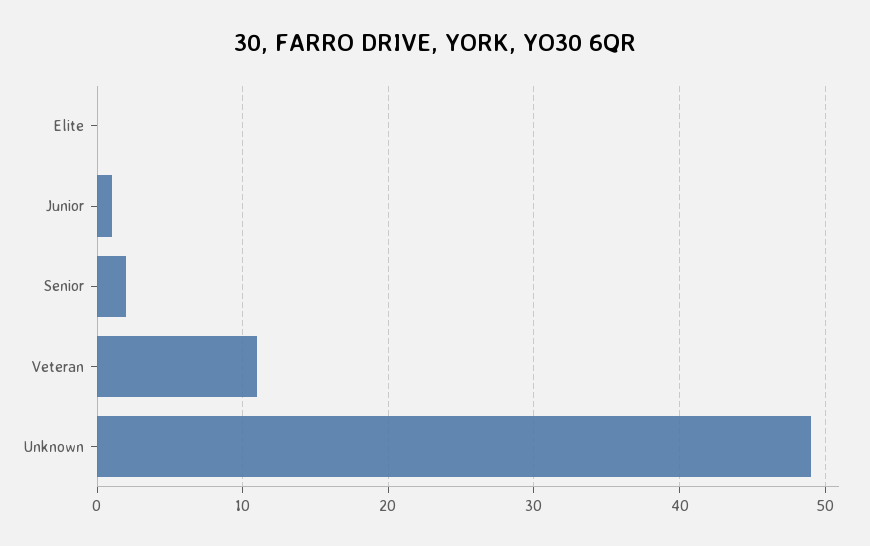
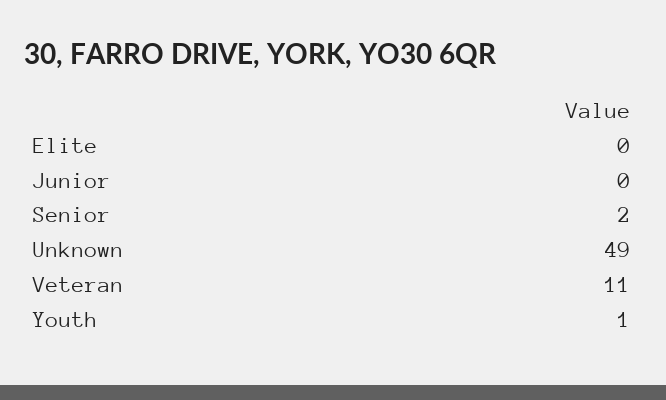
  {
    "Elite": 0,
-   "Junior": 1,
+   "Junior": 0,
    "Senior": 2,
    "Veteran": 11,
-   "Unknown": 49
+   "Unknown": 49,
+   "Youth": 1
  }

